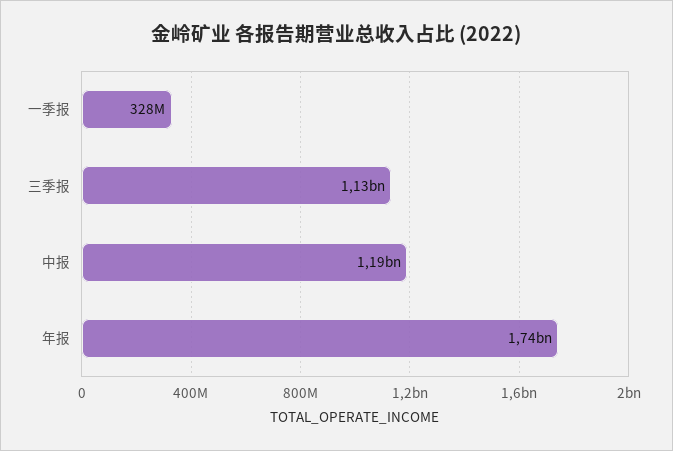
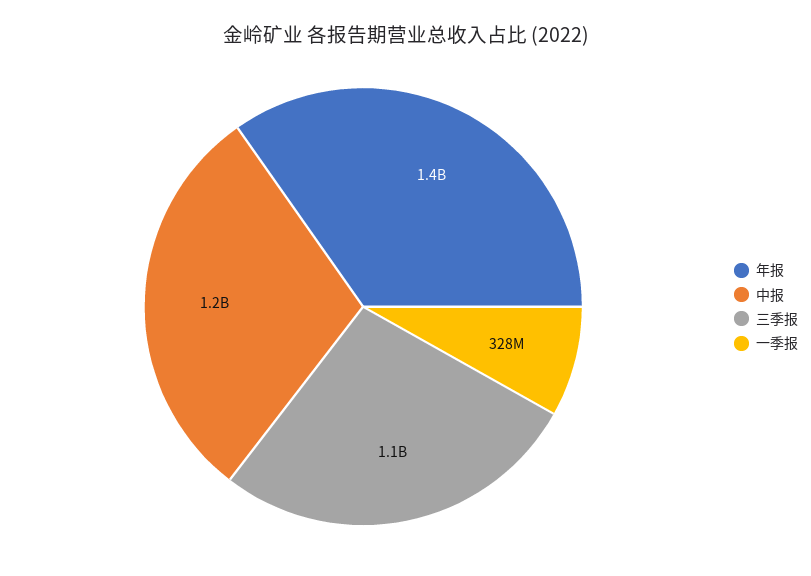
  {
    "一季报": 328000000,
    "三季报": 1130000000,
    "中报": 1190000000,
-   "年报": 1740000000
+   "年报": 1400000000
  }

